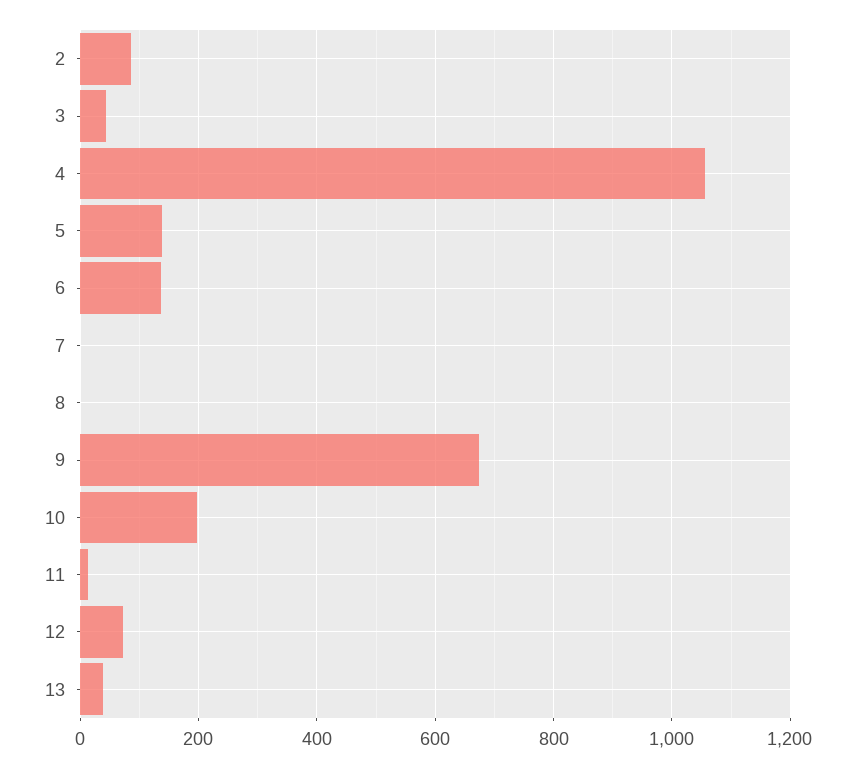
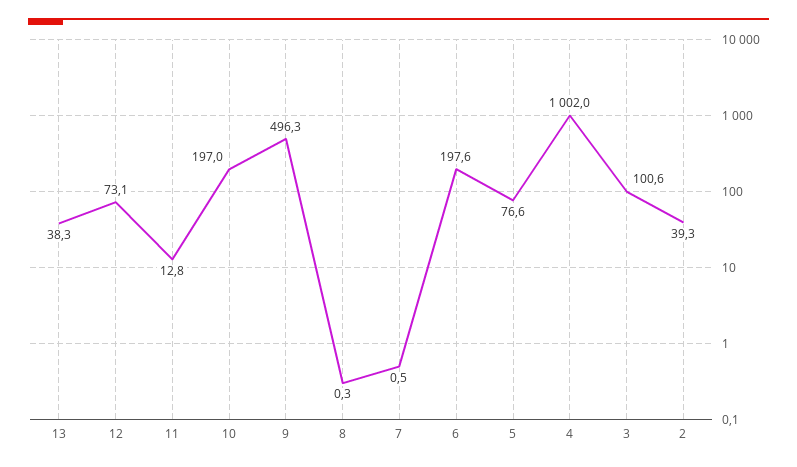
  {
-   "2": 80,
+   "2": 39.3,
-   "3": 40,
+   "3": 100.6,
-   "4": 1060,
+   "4": 1002,
-   "5": 140,
+   "5": 76.6,
-   "6": 140,
+   "6": 197.6,
    "7": 0.5,
    "8": 0.3,
-   "9": 680,
+   "9": 496.3,
    "10": 197,
    "11": 12.8,
    "12": 73.1,
    "13": 38.3
  }

